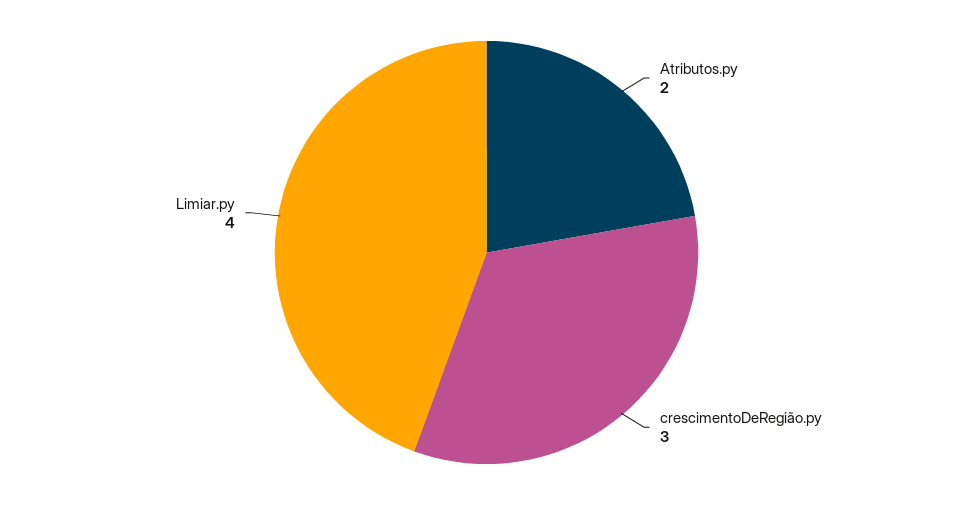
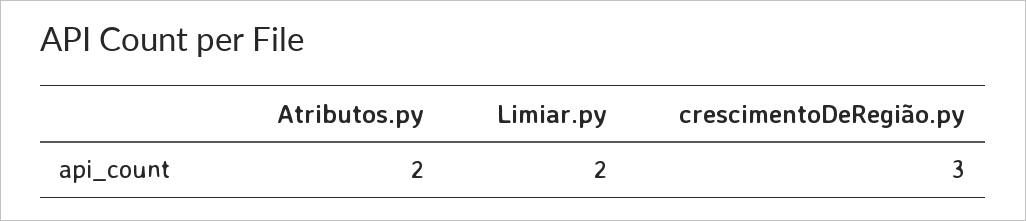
  {
    "Atributos.py": 2,
    "crescimentoDeRegião.py": 3,
-   "Limiar.py": 4
+   "Limiar.py": 2
  }

